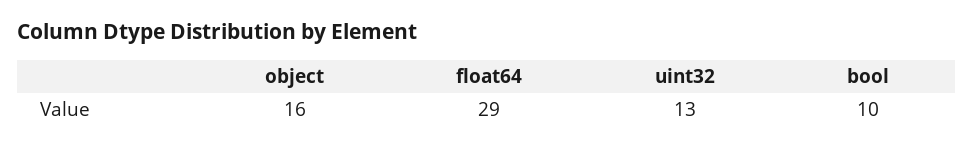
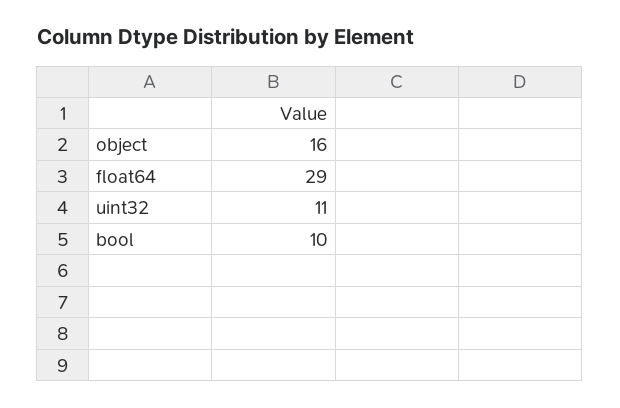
  {
    "object": 16,
    "float64": 29,
-   "uint32": 13,
+   "uint32": 11,
    "bool": 10
  }

